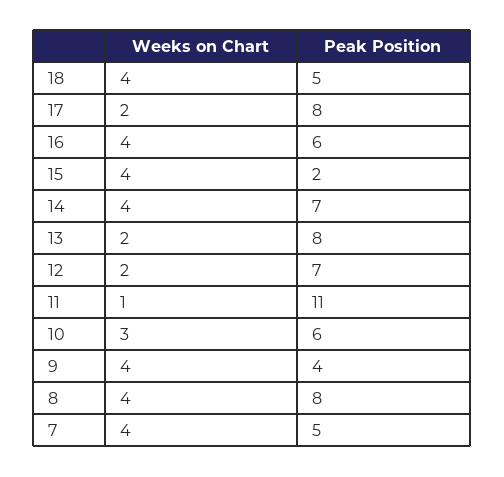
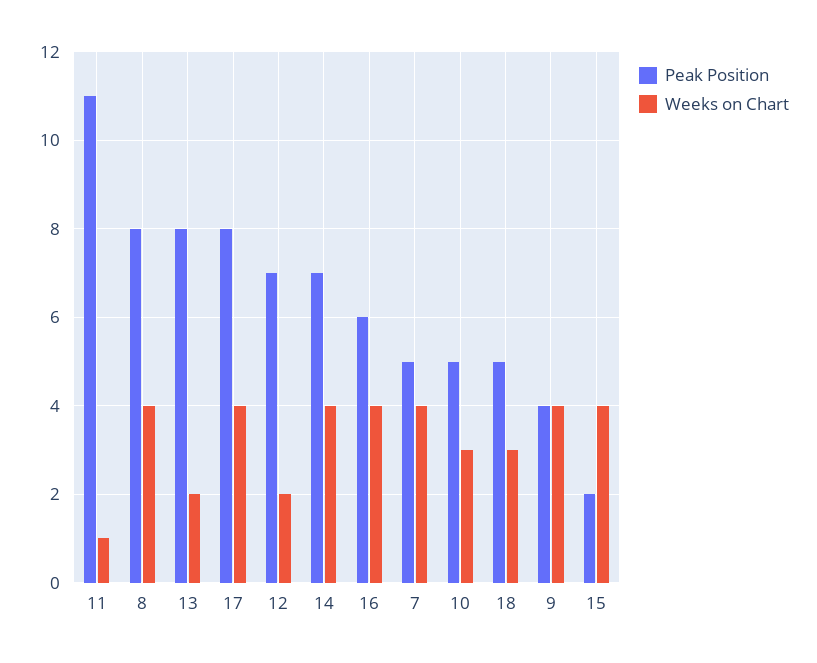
  {
    "Weeks on Chart": {
-     "18": 4,
+     "18": 3,
-     "17": 2,
+     "17": 4,
      "16": 4,
      "15": 4,
      "14": 4,
      "13": 2,
      "12": 2,
      "11": 1,
      "10": 3,
      "9": 4,
      "8": 4,
      "7": 4
    },
    "Peak Position": {
      "18": 5,
      "17": 8,
      "16": 6,
      "15": 2,
      "14": 7,
      "13": 8,
      "12": 7,
      "11": 11,
-     "10": 6,
+     "10": 5,
      "9": 4,
      "8": 8,
      "7": 5
    }
  }

